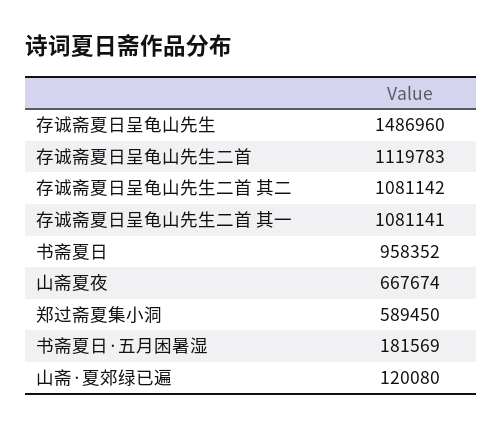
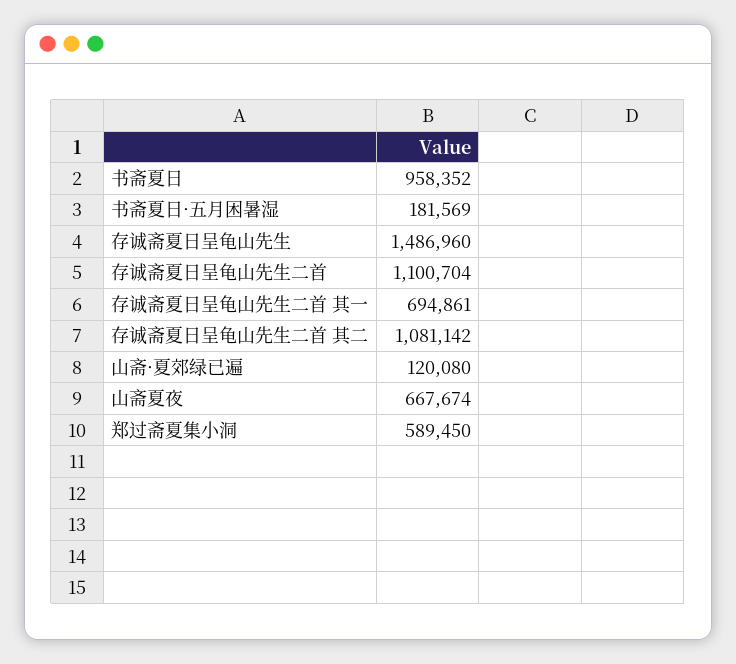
  {
    "存诚斋夏日呈龟山先生": 1486960,
-   "存诚斋夏日呈龟山先生二首": 1119783,
+   "存诚斋夏日呈龟山先生二首": 1100704,
    "存诚斋夏日呈龟山先生二首 其二": 1081142,
-   "存诚斋夏日呈龟山先生二首 其一": 1081141,
+   "存诚斋夏日呈龟山先生二首 其一": 694861,
    "书斋夏日": 958352,
    "山斋夏夜": 667674,
    "郑过斋夏集小洞": 589450,
    "书斋夏日·五月困暑湿": 181569,
    "山斋·夏郊绿已遍": 120080
  }

